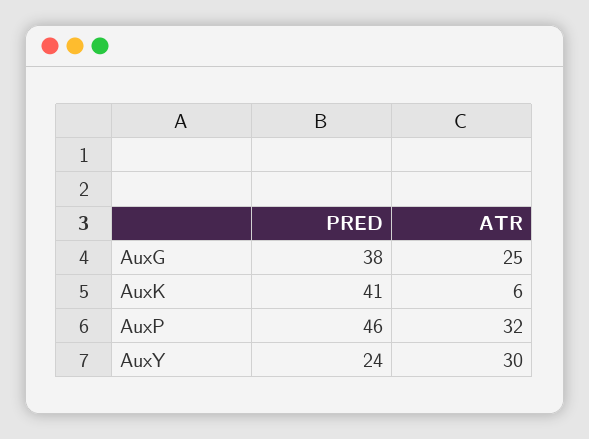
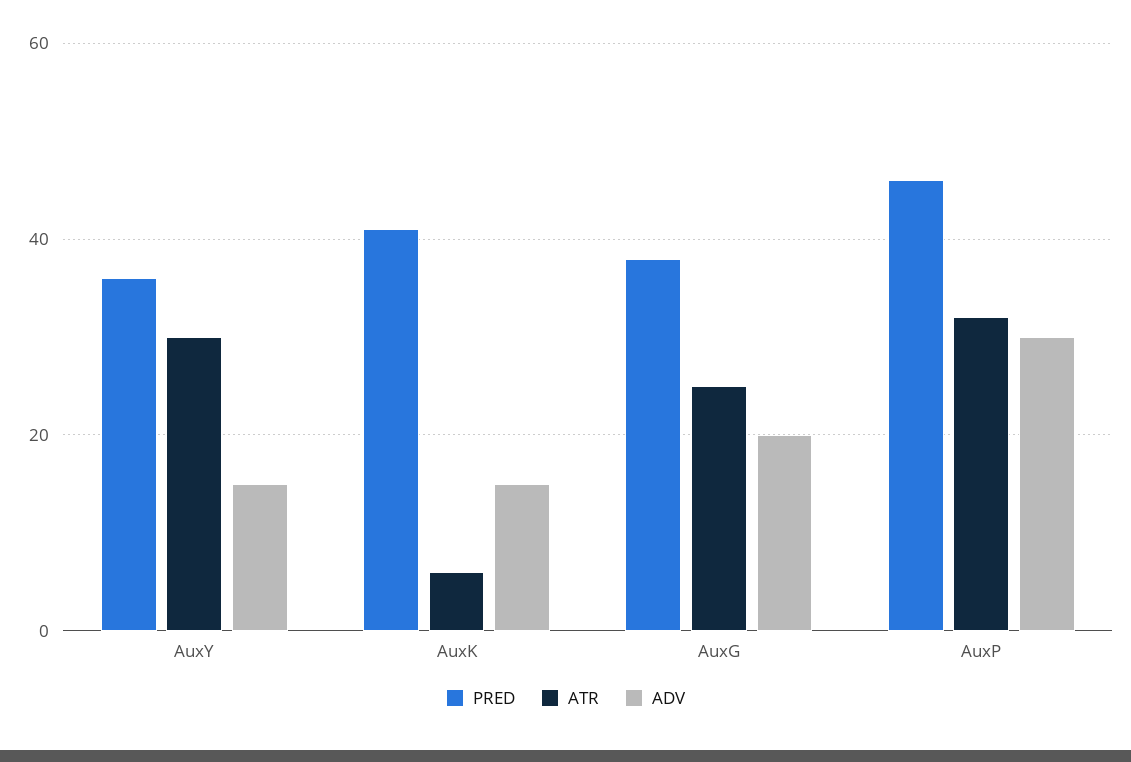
  {
    "PRED": {
      "AuxG": 38,
      "AuxK": 41,
      "AuxP": 46,
-     "AuxY": 24
+     "AuxY": 35
    },
    "ATR": {
      "AuxG": 25,
      "AuxK": 6,
      "AuxP": 32,
      "AuxY": 30
-   }
+   },
+   "ADV": {
+     "AuxY": 15,
+     "AuxK": 15,
+     "AuxG": 20,
+     "AuxP": 30
+   }
  }

